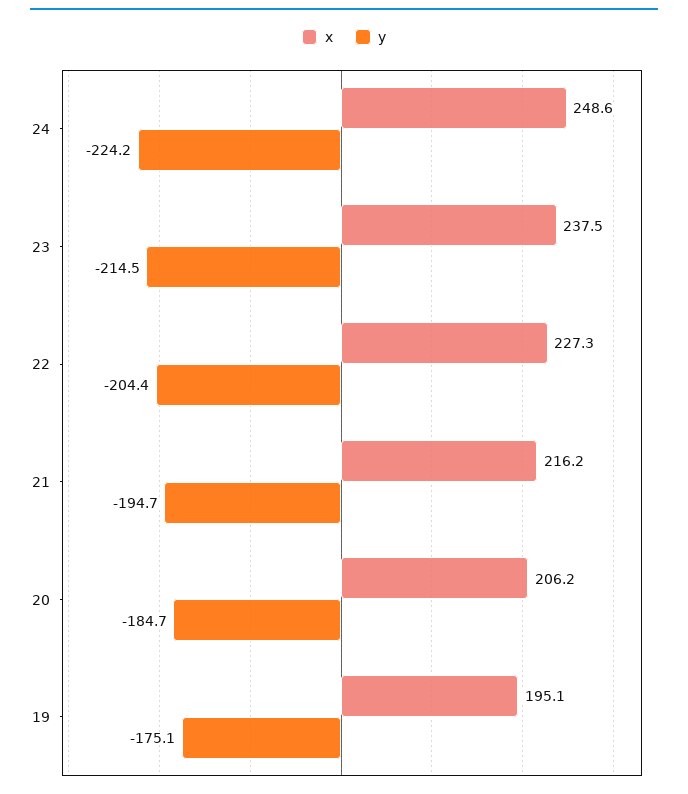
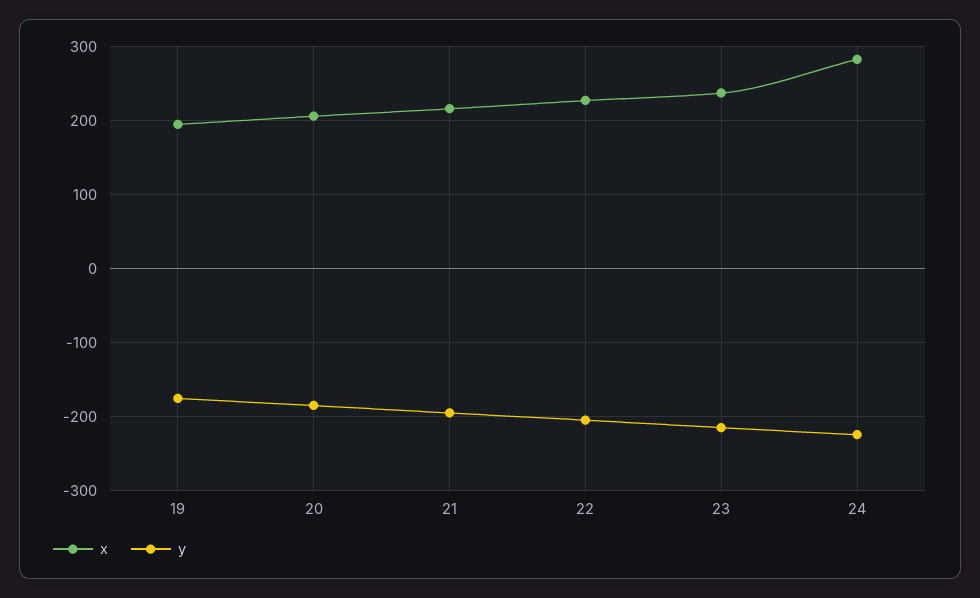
  {
    "x": {
-     "24": 248.6,
+     "24": 280,
      "23": 237.5,
      "22": 227.3,
      "21": 216.2,
      "20": 206.2,
      "19": 195.1
    },
    "y": {
      "24": -224.2,
      "23": -214.5,
      "22": -204.4,
      "21": -194.7,
      "20": -184.7,
      "19": -175.1
    }
  }

